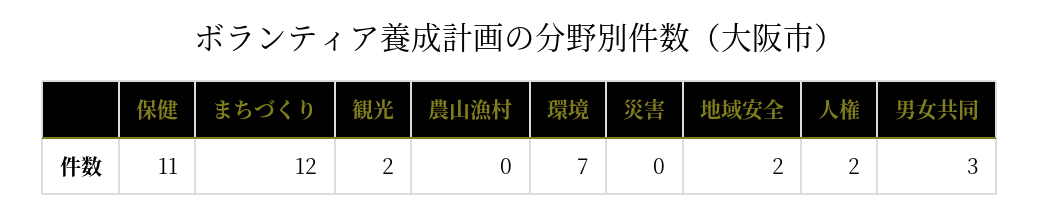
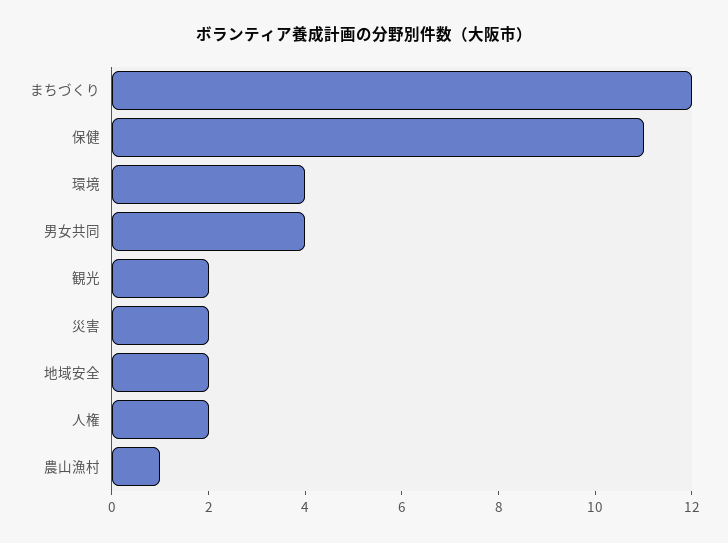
  {
    "保健": 11,
    "まちづくり": 12,
    "観光": 2,
-   "農山漁村": 0,
+   "農山漁村": 1,
-   "環境": 7,
+   "環境": 4,
-   "災害": 0,
+   "災害": 2,
    "地域安全": 2,
    "人権": 2,
-   "男女共同": 3
+   "男女共同": 4
  }

